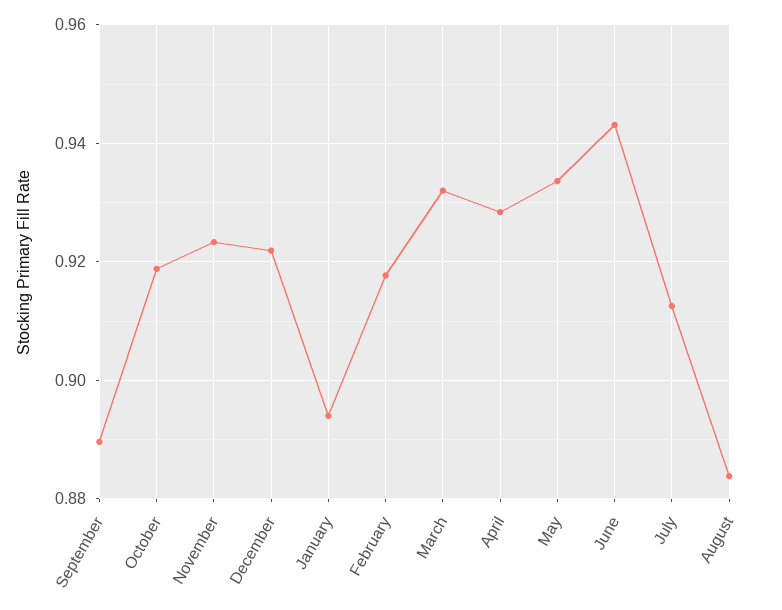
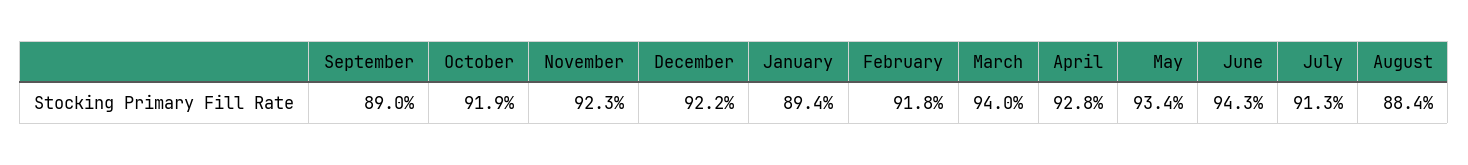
  {
    "September": 0.89,
    "October": 0.919,
    "November": 0.923,
    "December": 0.922,
    "January": 0.894,
    "February": 0.918,
-   "March": 0.932,
+   "March": 0.94,
    "April": 0.928,
    "May": 0.934,
    "June": 0.943,
    "July": 0.913,
    "August": 0.884
  }

